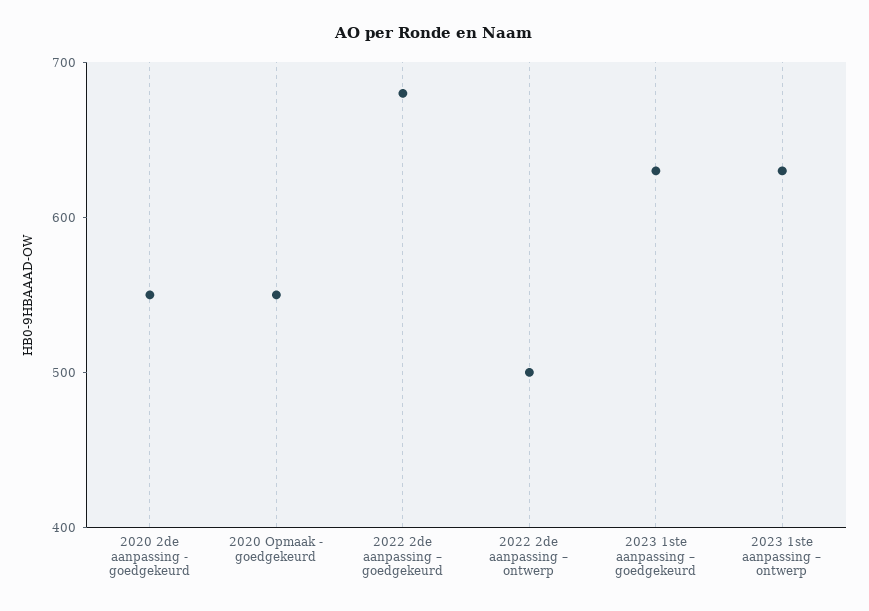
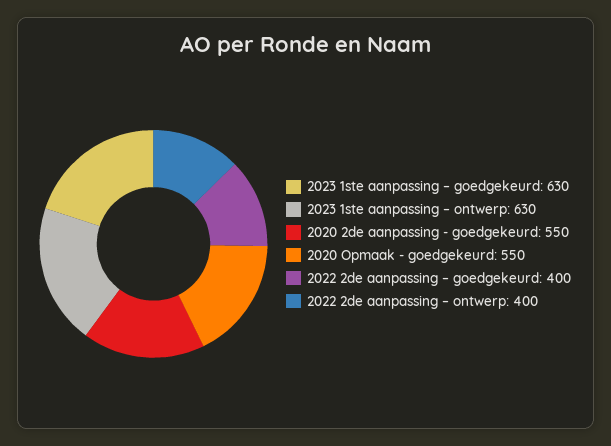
  {
    "2020 2de aanpassing - goedgekeurd": 550,
    "2020 Opmaak - goedgekeurd": 550,
-   "2022 2de aanpassing – goedgekeurd": 680,
+   "2022 2de aanpassing – goedgekeurd": 400,
-   "2022 2de aanpassing – ontwerp": 500,
+   "2022 2de aanpassing – ontwerp": 400,
    "2023 1ste aanpassing – goedgekeurd": 630,
    "2023 1ste aanpassing – ontwerp": 630
  }

